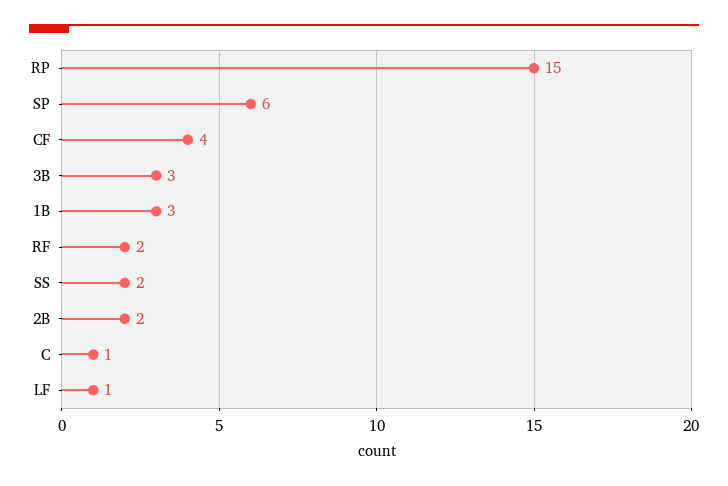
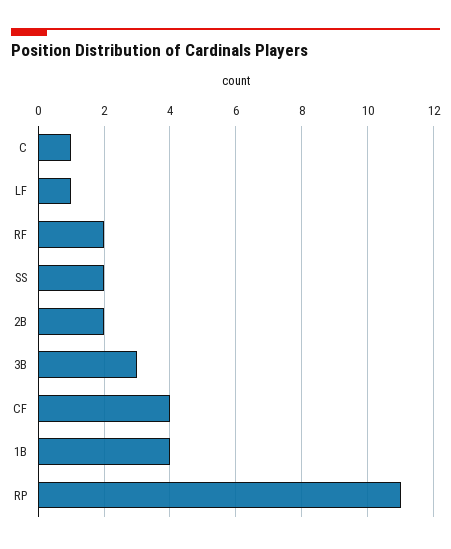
  {
-   "RP": 15,
+   "RP": 11,
-   "SP": 6,
    "CF": 4,
    "3B": 3,
-   "1B": 3,
+   "1B": 4,
    "RF": 2,
    "SS": 2,
    "2B": 2,
    "C": 1,
    "LF": 1
  }

